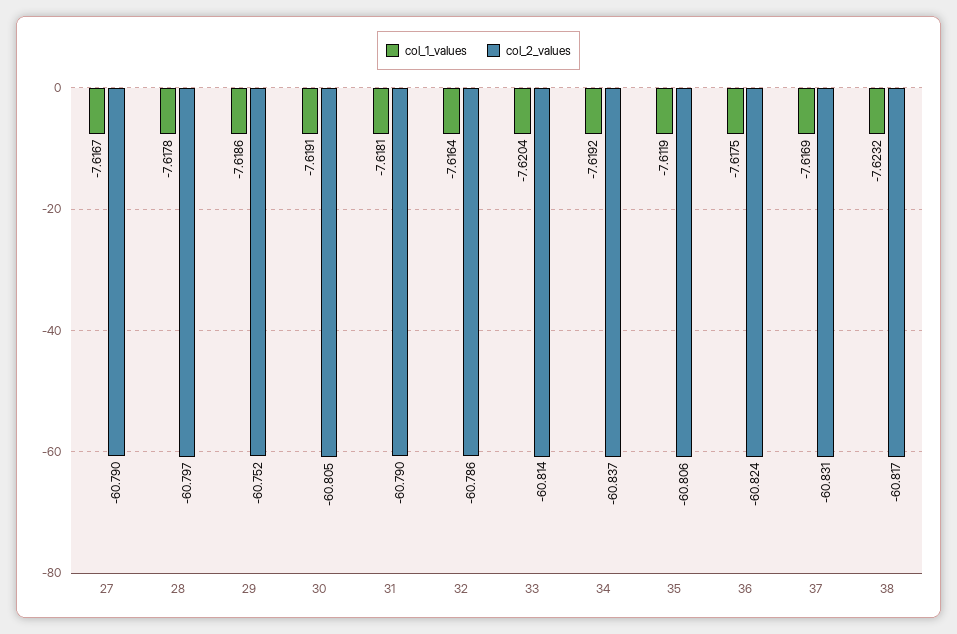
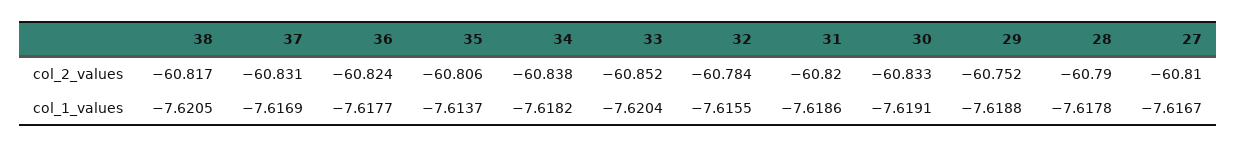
  {
    "col_1_values": {
      "27": -7.6167,
      "28": -7.6178,
-     "29": -7.6186,
+     "29": -7.6188,
      "30": -7.6191,
-     "31": -7.6181,
+     "31": -7.6186,
-     "32": -7.6164,
+     "32": -7.6155,
      "33": -7.6204,
-     "34": -7.6192,
+     "34": -7.6182,
-     "35": -7.6119,
+     "35": -7.6137,
-     "36": -7.6175,
+     "36": -7.6177,
      "37": -7.6169,
-     "38": -7.6232
+     "38": -7.6205
    },
    "col_2_values": {
-     "27": -60.79,
+     "27": -60.81,
-     "28": -60.797,
+     "28": -60.79,
      "29": -60.752,
-     "30": -60.805,
+     "30": -60.833,
-     "31": -60.79,
+     "31": -60.82,
-     "32": -60.786,
+     "32": -60.784,
-     "33": -60.814,
+     "33": -60.852,
-     "34": -60.837,
+     "34": -60.838,
      "35": -60.806,
      "36": -60.824,
      "37": -60.831,
      "38": -60.817
    }
  }

